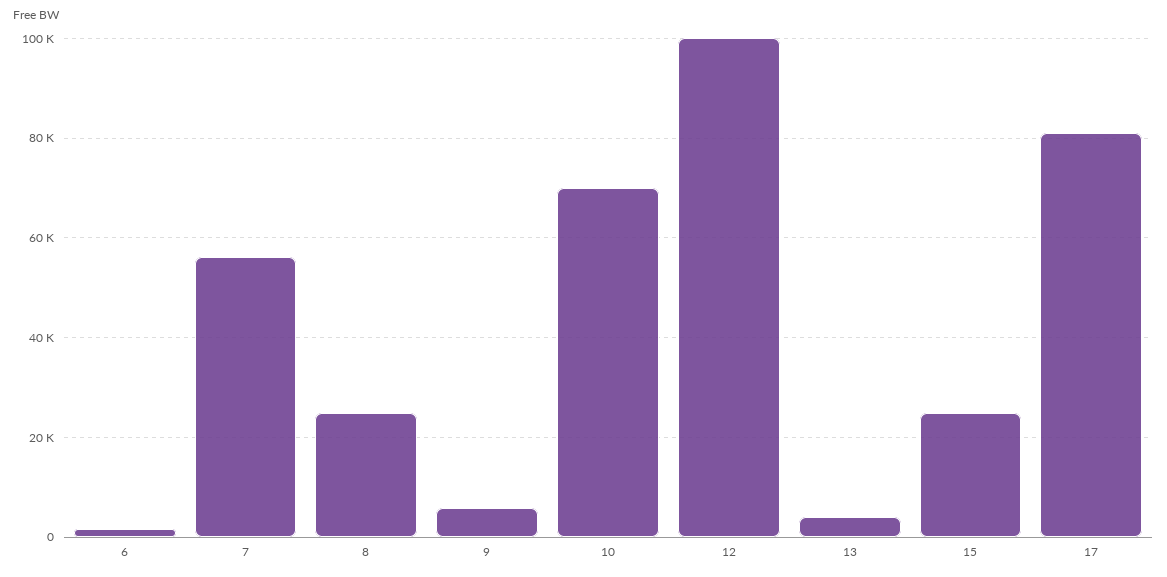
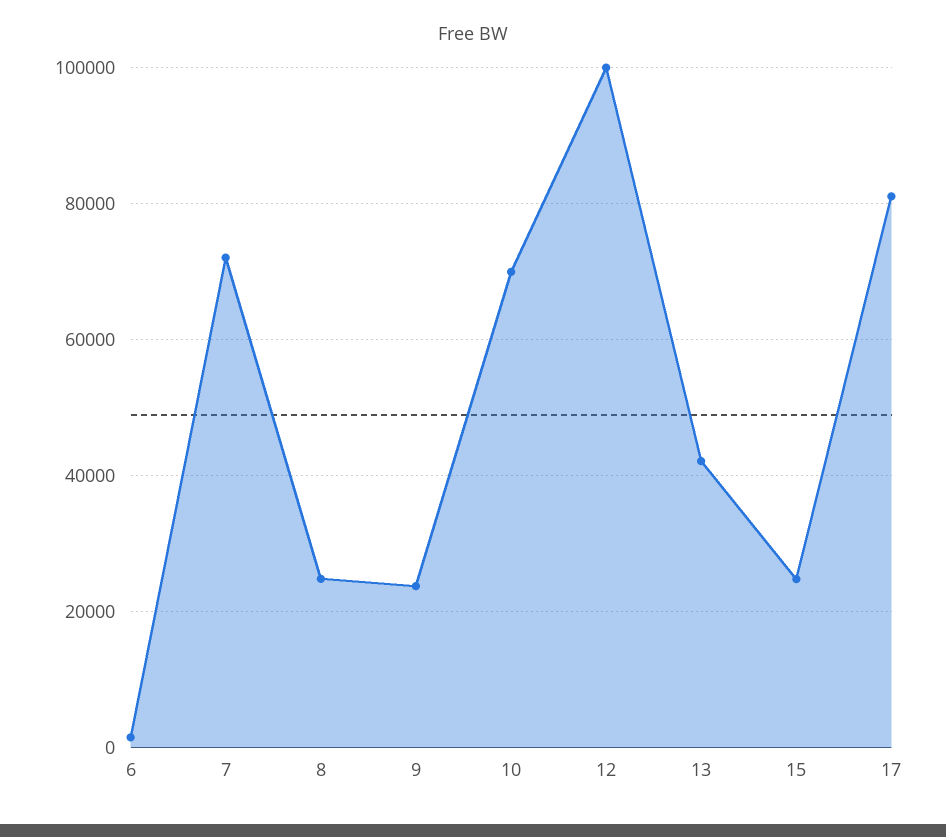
  {
    "6": 2000,
-   "7": 56000,
+   "7": 72000,
    "8": 24000,
-   "9": 6000,
+   "9": 24000,
    "10": 70000,
    "12": 100000,
-   "13": 4000,
+   "13": 42000,
    "15": 24000,
    "17": 82000
  }

